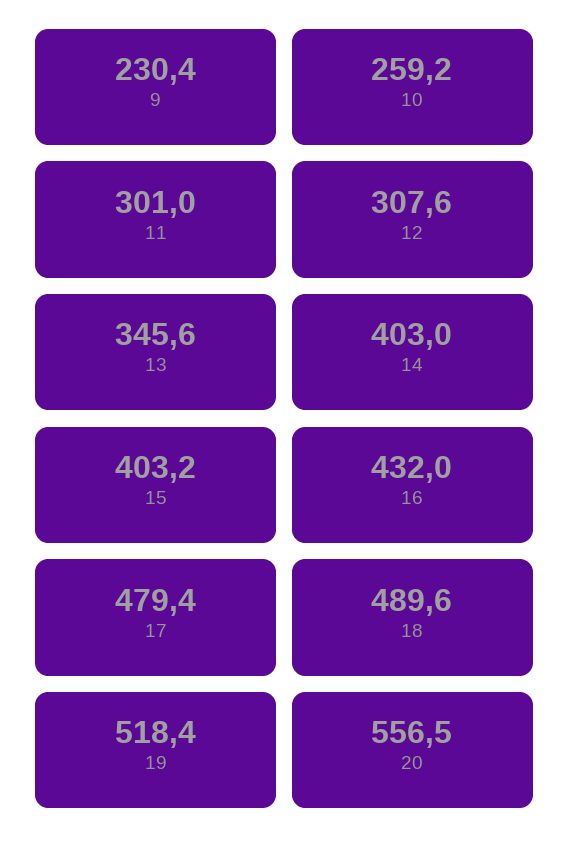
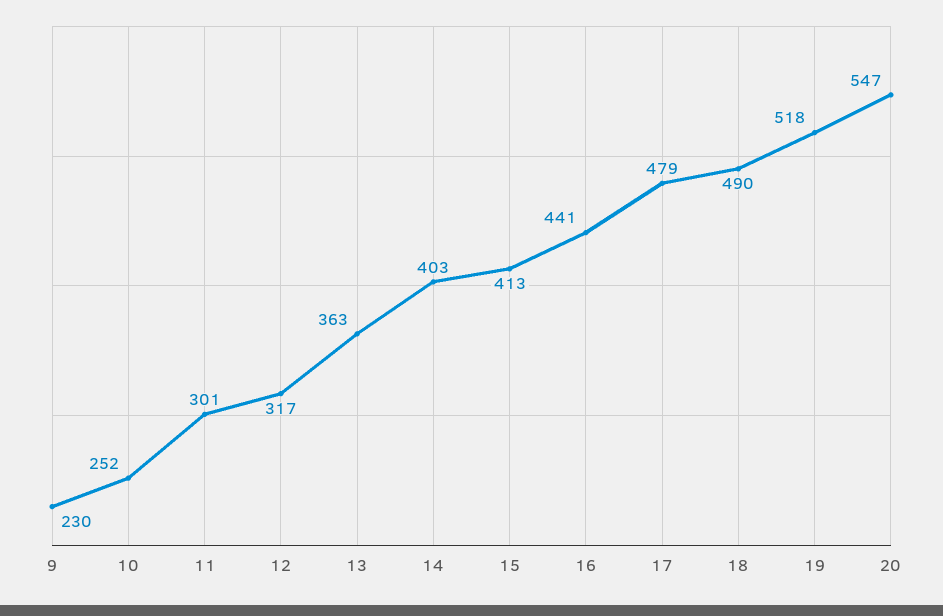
  {
    "9": 230.4,
-   "10": 259.2,
+   "10": 252,
    "11": 301,
-   "12": 307.6,
+   "12": 317,
-   "13": 345.6,
+   "13": 363,
    "14": 403,
-   "15": 403.2,
+   "15": 413,
-   "16": 432,
+   "16": 441,
    "17": 479.4,
    "18": 489.6,
    "19": 518.4,
-   "20": 556.5
+   "20": 547
  }

